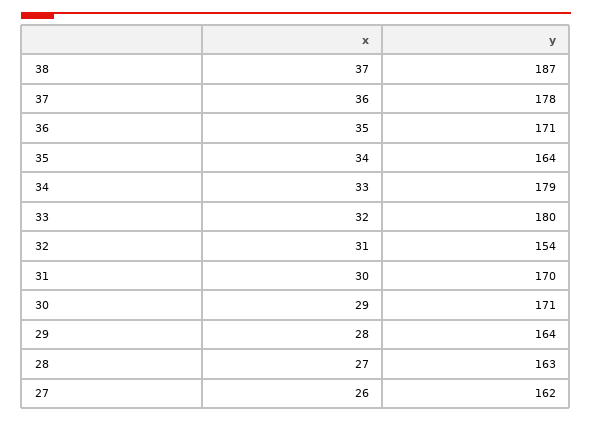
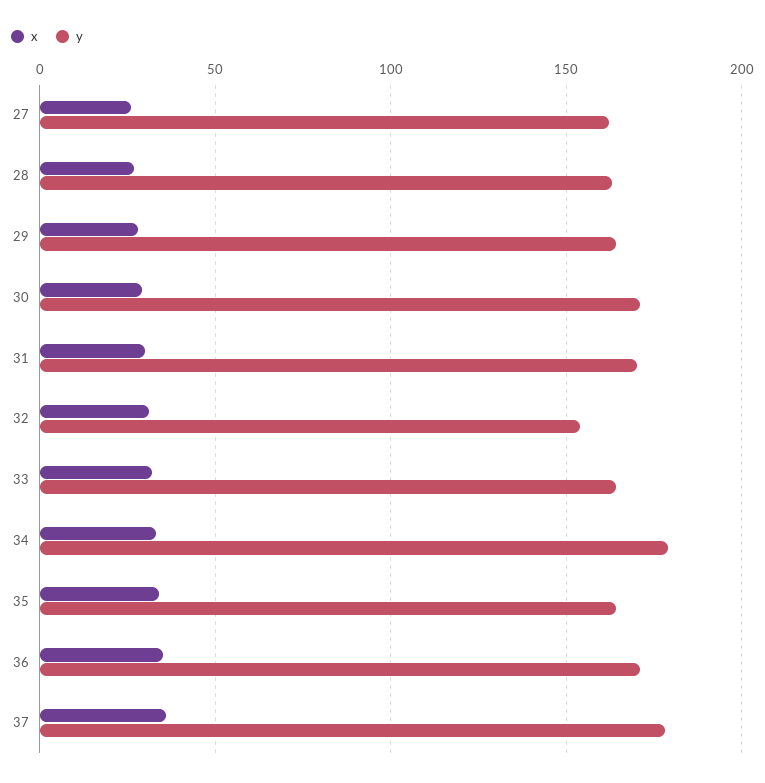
  {
    "x": {
-     "38": 37,
      "37": 36,
      "36": 35,
      "35": 34,
      "34": 33,
      "33": 32,
      "32": 31,
      "31": 30,
      "30": 29,
      "29": 28,
      "28": 27,
      "27": 26
    },
    "y": {
-     "38": 187,
      "37": 178,
      "36": 171,
      "35": 164,
      "34": 179,
-     "33": 180,
+     "33": 165,
      "32": 154,
      "31": 170,
      "30": 171,
      "29": 164,
      "28": 163,
      "27": 162
    }
  }

